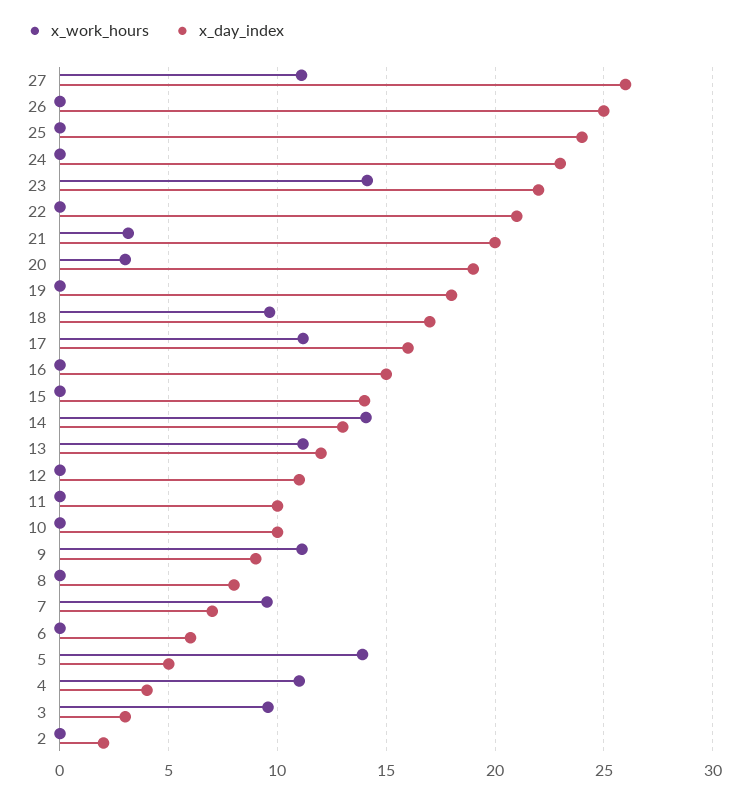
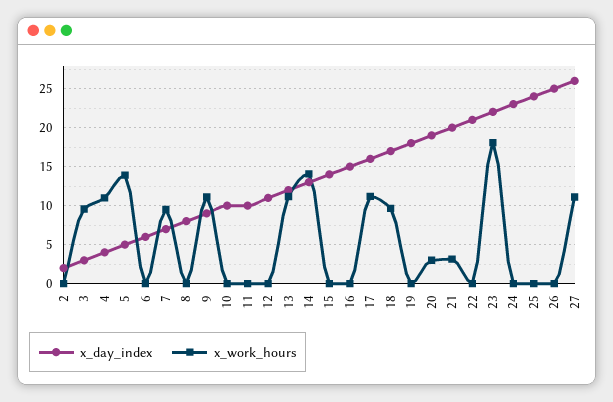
  {
    "x_work_hours": {
      "27": 11,
      "26": 0,
      "25": 0,
      "24": 0,
-     "23": 14,
+     "23": 18,
      "22": 0,
      "21": 3,
      "20": 3,
      "19": 0,
      "18": 9.5,
      "17": 11,
      "16": 0,
      "15": 0,
      "14": 14,
      "13": 11,
      "12": 0,
      "11": 0,
      "10": 0,
      "9": 11,
      "8": 0,
      "7": 9.5,
      "6": 0,
      "5": 14,
      "4": 11,
      "3": 9.5,
      "2": 0
    },
    "x_day_index": {
      "27": 26,
      "26": 25,
      "25": 24,
      "24": 23,
      "23": 22,
      "22": 21,
      "21": 20,
      "20": 19,
      "19": 18,
      "18": 17,
      "17": 16,
      "16": 15,
      "15": 14,
      "14": 13,
      "13": 12,
      "12": 11,
      "11": 10,
      "10": 10,
      "9": 9,
      "8": 8,
      "7": 7,
      "6": 6,
      "5": 5,
      "4": 4,
      "3": 3,
      "2": 2
    }
  }

